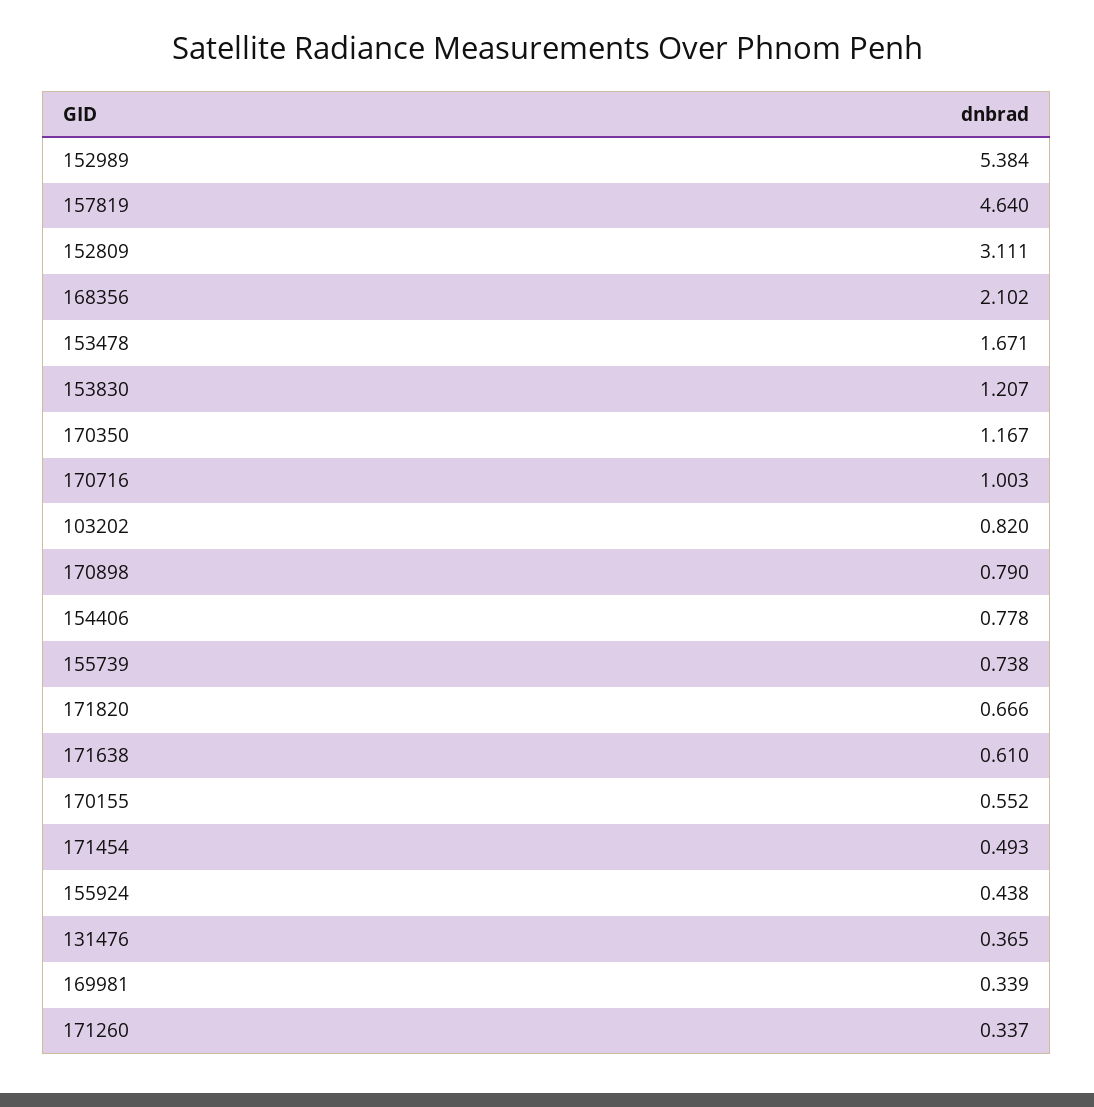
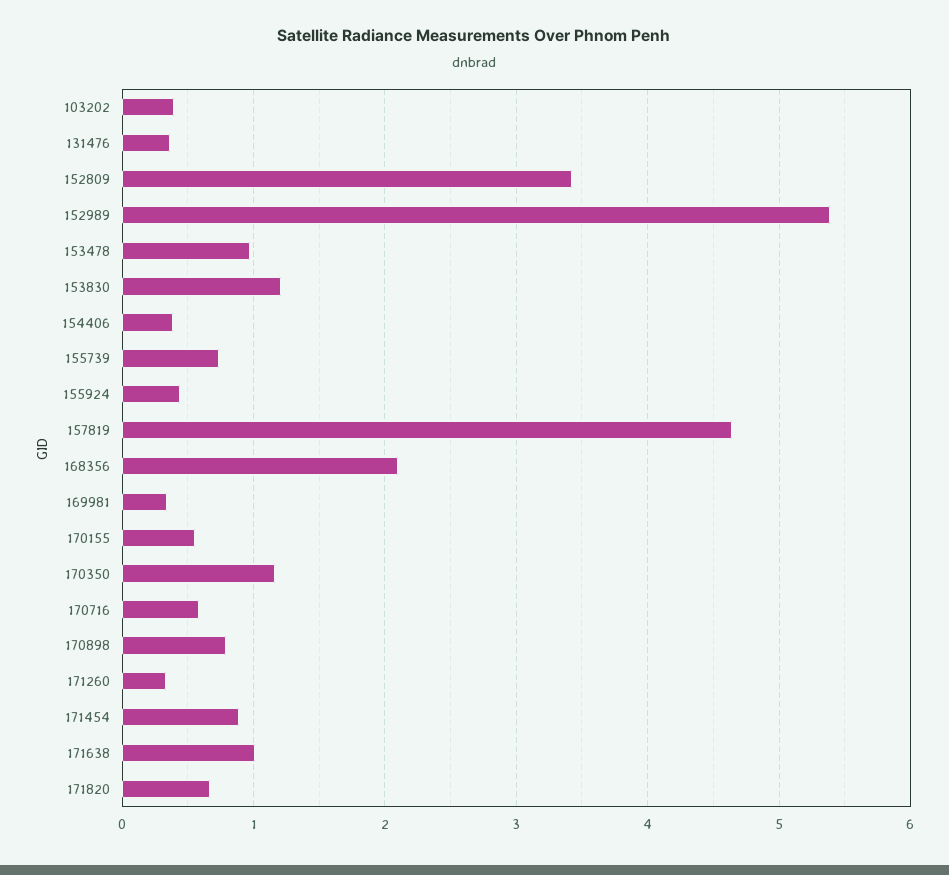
  {
    "152989": 5.384,
    "157819": 4.64,
-   "152809": 3.111,
+   "152809": 3.4,
    "168356": 2.102,
-   "153478": 1.671,
+   "153478": 1,
    "153830": 1.207,
    "170350": 1.167,
-   "170716": 1.003,
+   "170716": 0.6,
-   "103202": 0.82,
+   "103202": 0.4,
    "170898": 0.79,
-   "154406": 0.778,
+   "154406": 0.4,
    "155739": 0.738,
    "171820": 0.666,
-   "171638": 0.61,
+   "171638": 1,
    "170155": 0.552,
-   "171454": 0.493,
+   "171454": 0.9,
    "155924": 0.438,
    "131476": 0.365,
    "169981": 0.339,
    "171260": 0.337
  }

